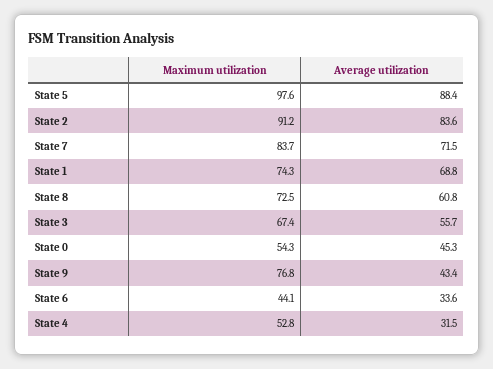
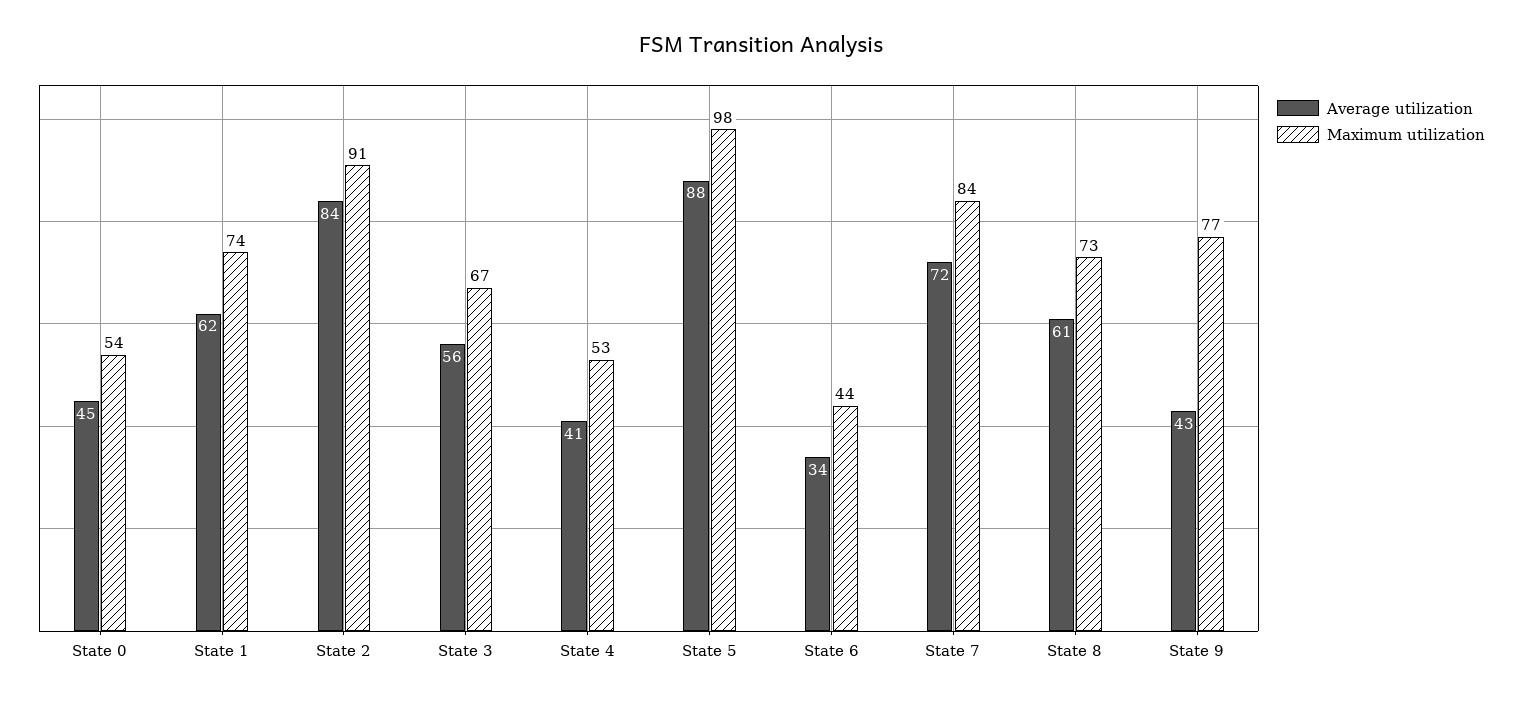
  {
    "Maximum utilization": {
      "State 5": 97.6,
      "State 2": 91.2,
      "State 7": 83.7,
      "State 1": 74.3,
      "State 8": 72.5,
      "State 3": 67.4,
      "State 0": 54.3,
      "State 9": 76.8,
      "State 6": 44.1,
      "State 4": 52.8
    },
    "Average utilization": {
      "State 5": 88.4,
      "State 2": 83.6,
      "State 7": 71.5,
-     "State 1": 68.8,
+     "State 1": 62,
      "State 8": 60.8,
      "State 3": 55.7,
      "State 0": 45.3,
      "State 9": 43.4,
      "State 6": 33.6,
-     "State 4": 31.5
+     "State 4": 41
    }
  }

